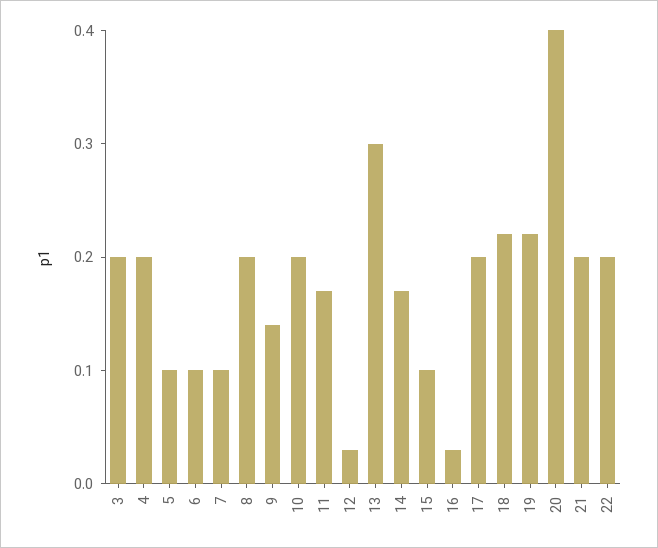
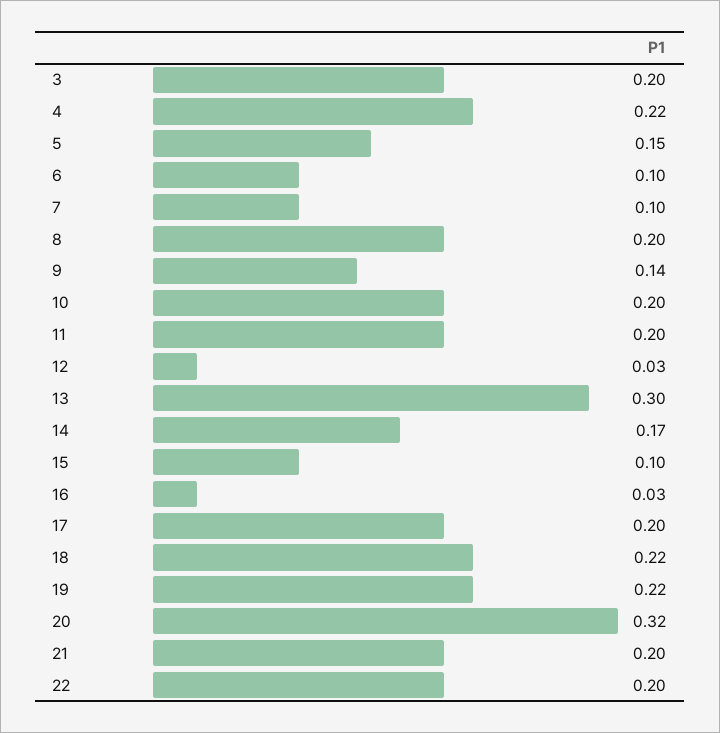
  {
    "3": 0.2,
-   "4": 0.2,
+   "4": 0.22,
-   "5": 0.1,
+   "5": 0.15,
    "6": 0.1,
    "7": 0.1,
    "8": 0.2,
    "9": 0.14,
    "10": 0.2,
-   "11": 0.17,
+   "11": 0.2,
    "12": 0.03,
    "13": 0.3,
    "14": 0.17,
    "15": 0.1,
    "16": 0.03,
    "17": 0.2,
    "18": 0.22,
    "19": 0.22,
-   "20": 0.4,
+   "20": 0.32,
    "21": 0.2,
    "22": 0.2
  }

